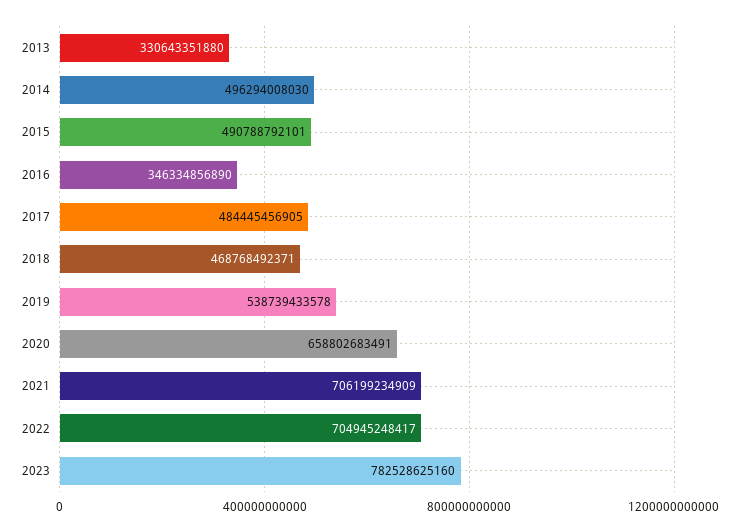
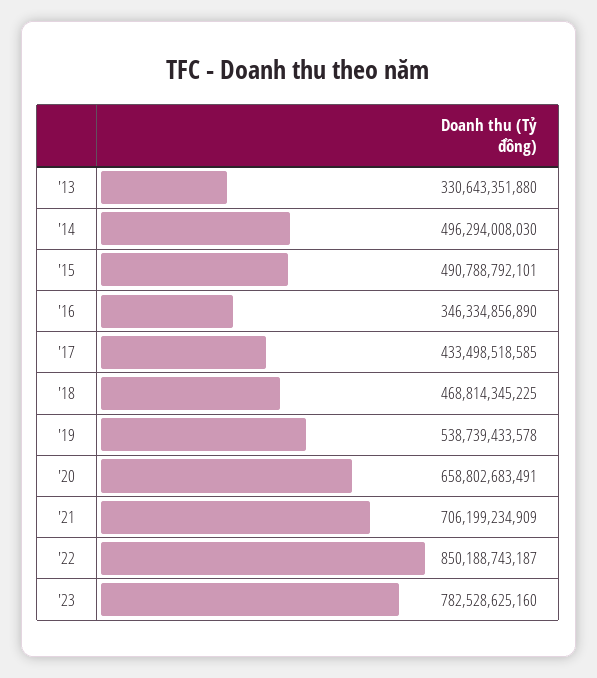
  {
    "2013": 330643351880,
    "2014": 496294008030,
    "2015": 490788792101,
    "2016": 346334856890,
-   "2017": 484445456905,
+   "2017": 433498518585,
-   "2018": 468768492371,
+   "2018": 468814345225,
    "2019": 538739433578,
    "2020": 658802683491,
    "2021": 706199234909,
-   "2022": 704945248417,
+   "2022": 850188743187,
    "2023": 782528625160
  }

